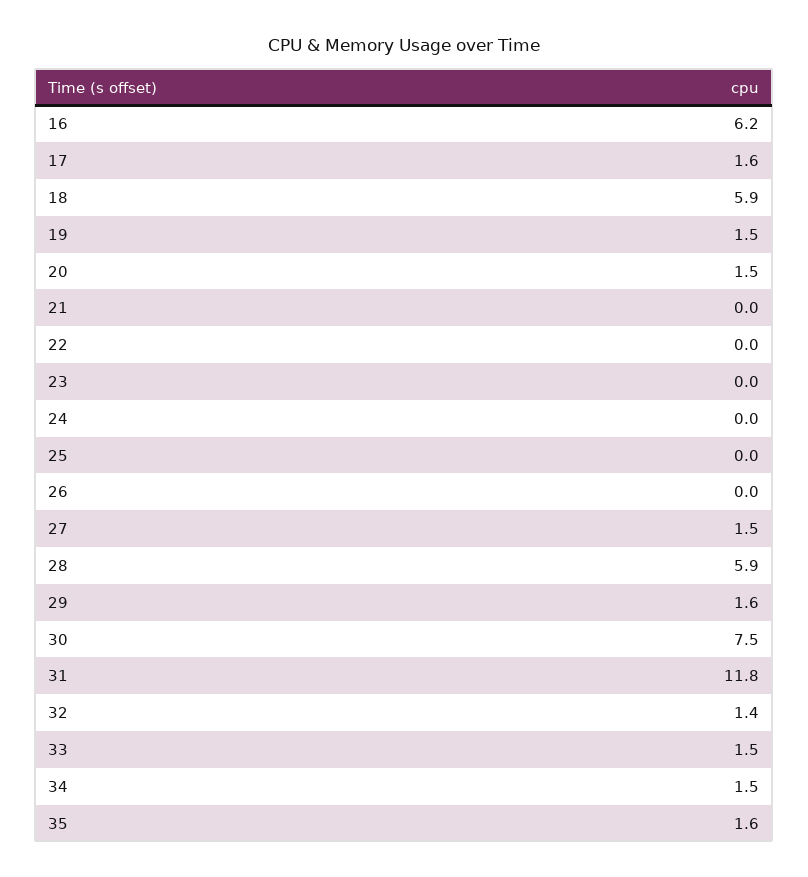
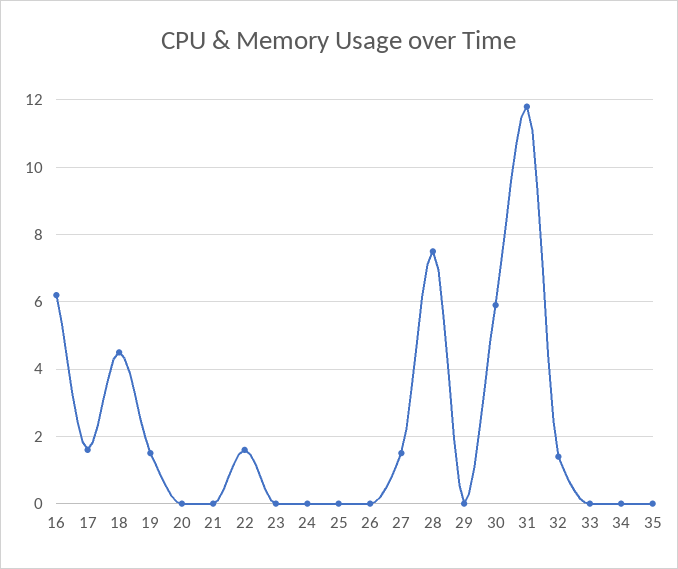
  {
    "16": 6.2,
    "17": 1.6,
-   "18": 5.9,
+   "18": 4.5,
    "19": 1.5,
-   "20": 1.5,
+   "20": 0,
    "21": 0,
-   "22": 0,
+   "22": 1.5,
    "23": 0,
    "24": 0,
    "25": 0,
    "26": 0,
    "27": 1.5,
-   "28": 5.9,
+   "28": 7.5,
-   "29": 1.6,
+   "29": 0,
-   "30": 7.5,
+   "30": 6,
    "31": 11.8,
    "32": 1.4,
-   "33": 1.5,
+   "33": 0,
-   "34": 1.5,
+   "34": 0,
-   "35": 1.6
+   "35": 0
  }

